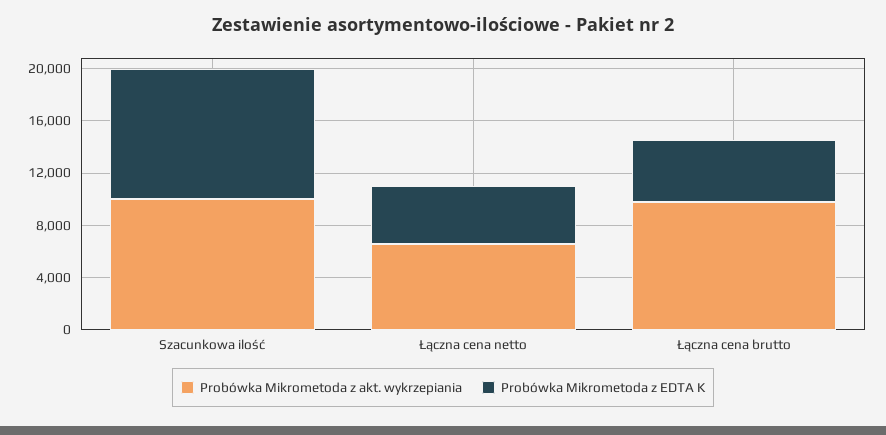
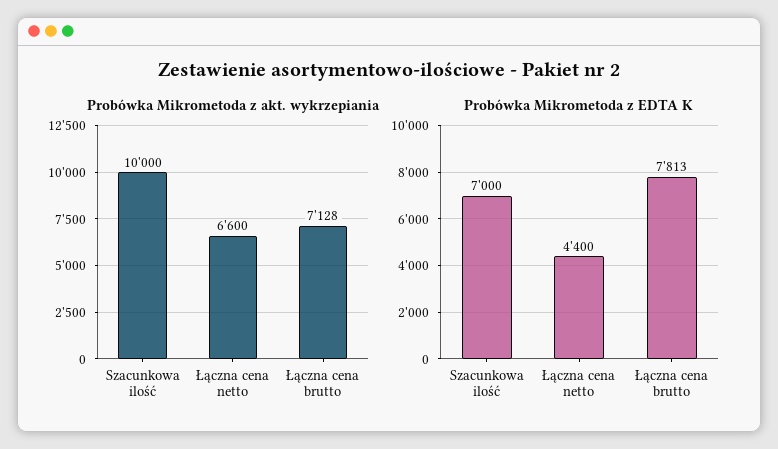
  {
    "Probówka Mikrometoda z akt. wykrzepiania": {
      "Szacunkowa ilość": 10000,
      "Łączna cena netto": 6600,
-     "Łączna cena brutto": 10000
+     "Łączna cena brutto": 7128
    },
    "Probówka Mikrometoda z EDTA K": {
-     "Szacunkowa ilość": 10000,
+     "Szacunkowa ilość": 7000,
      "Łączna cena netto": 4400,
-     "Łączna cena brutto": 5000
+     "Łączna cena brutto": 7813
    }
  }

